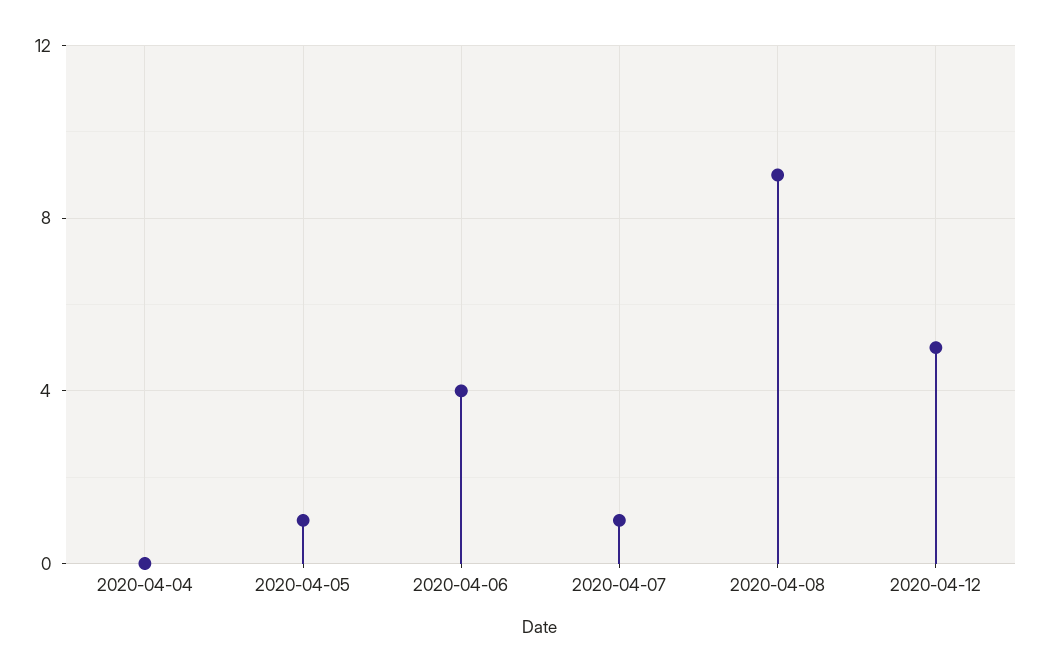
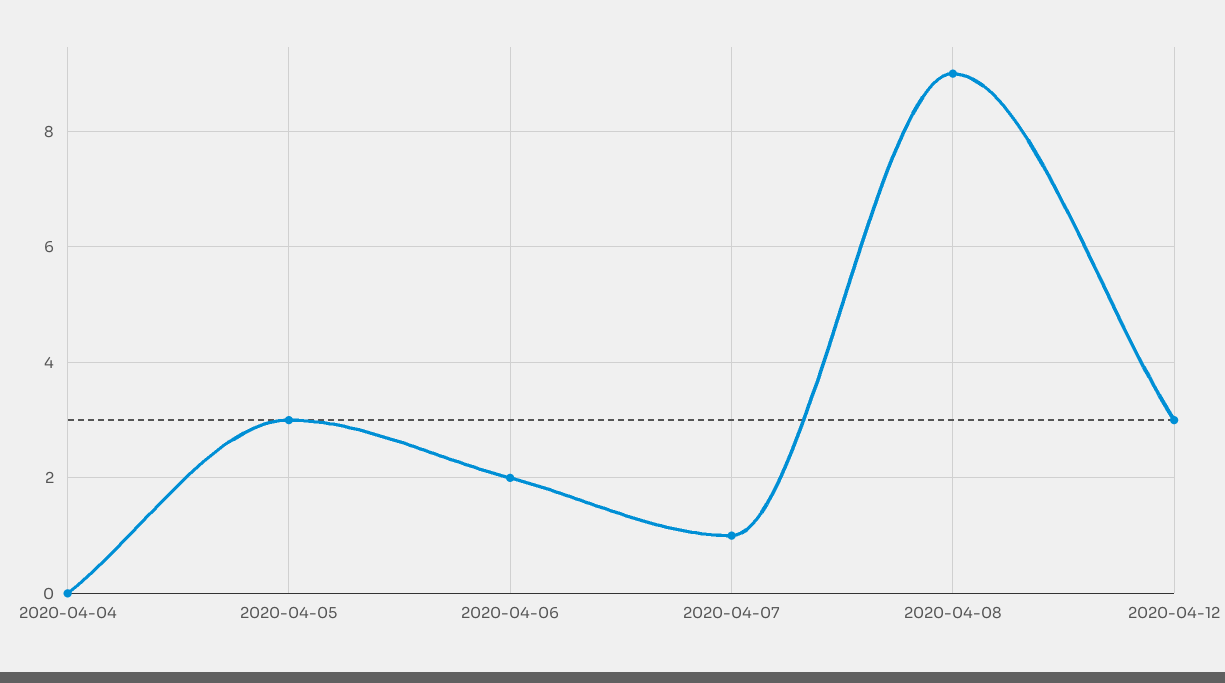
  {
    "2020-04-04": 0,
-   "2020-04-05": 1,
+   "2020-04-05": 3,
-   "2020-04-06": 4,
+   "2020-04-06": 2,
    "2020-04-07": 1,
    "2020-04-08": 9,
-   "2020-04-12": 5
+   "2020-04-12": 3
  }

